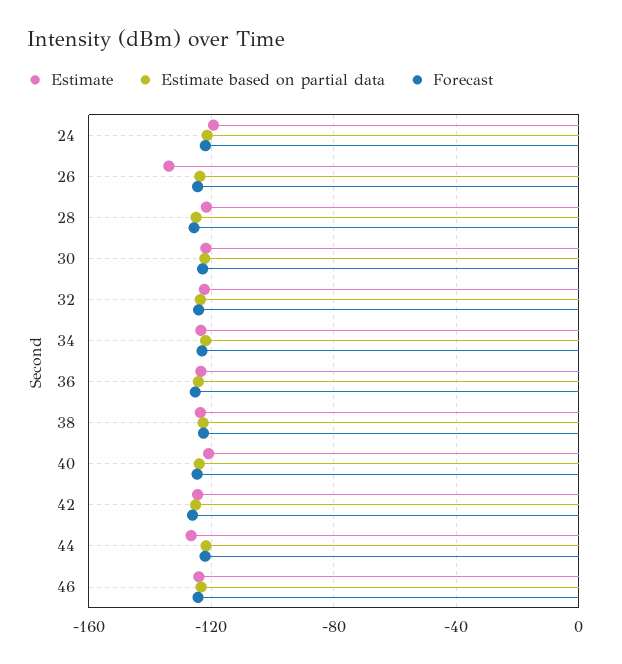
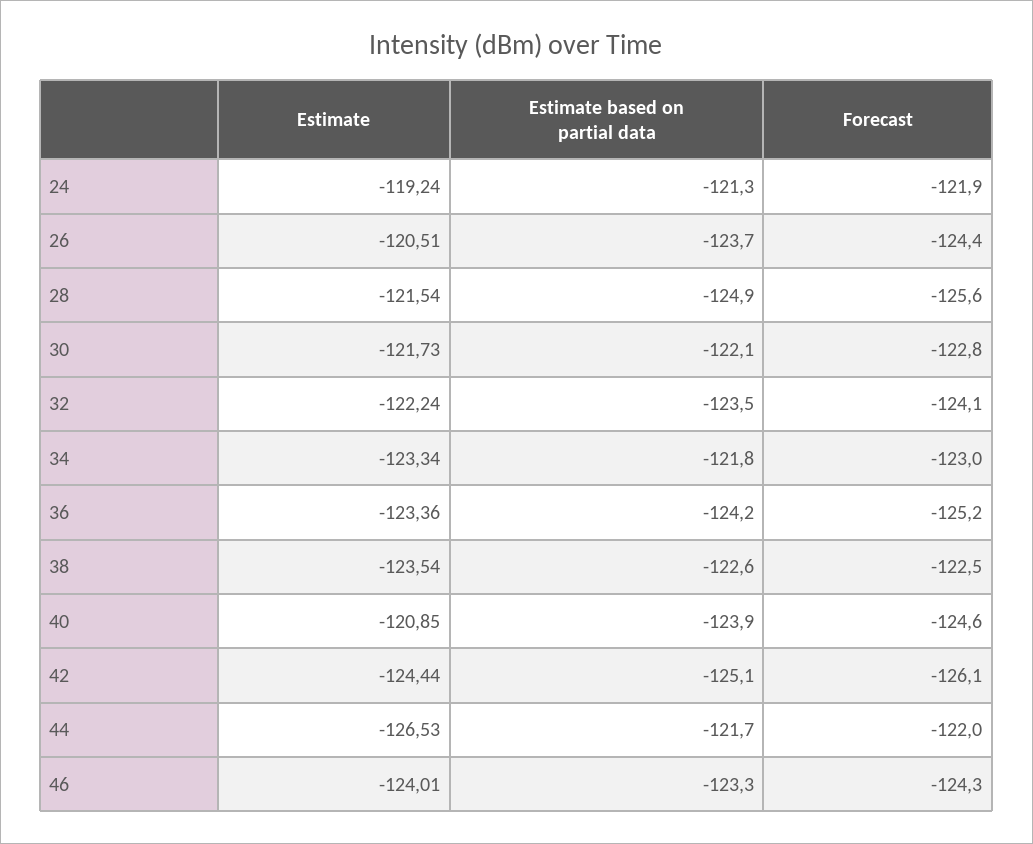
  {
    "Estimate": {
      "24": -119.24,
-     "26": -135,
+     "26": -120.51,
      "28": -121.54,
      "30": -121.73,
      "32": -122.24,
      "34": -123.34,
      "36": -123.36,
      "38": -123.54,
      "40": -120.85,
      "42": -124.44,
      "44": -126.53,
      "46": -124.01
    },
    "Estimate based on partial data": {
      "24": -121.3,
      "26": -123.7,
      "28": -124.9,
      "30": -122.1,
      "32": -123.5,
      "34": -121.8,
      "36": -124.2,
      "38": -122.6,
      "40": -123.9,
      "42": -125.1,
      "44": -121.7,
      "46": -123.3
    },
    "Forecast": {
      "24": -121.9,
      "26": -124.4,
      "28": -125.6,
      "30": -122.8,
      "32": -124.1,
      "34": -123,
      "36": -125.2,
      "38": -122.5,
      "40": -124.6,
      "42": -126.1,
      "44": -122,
      "46": -124.3
    }
  }

